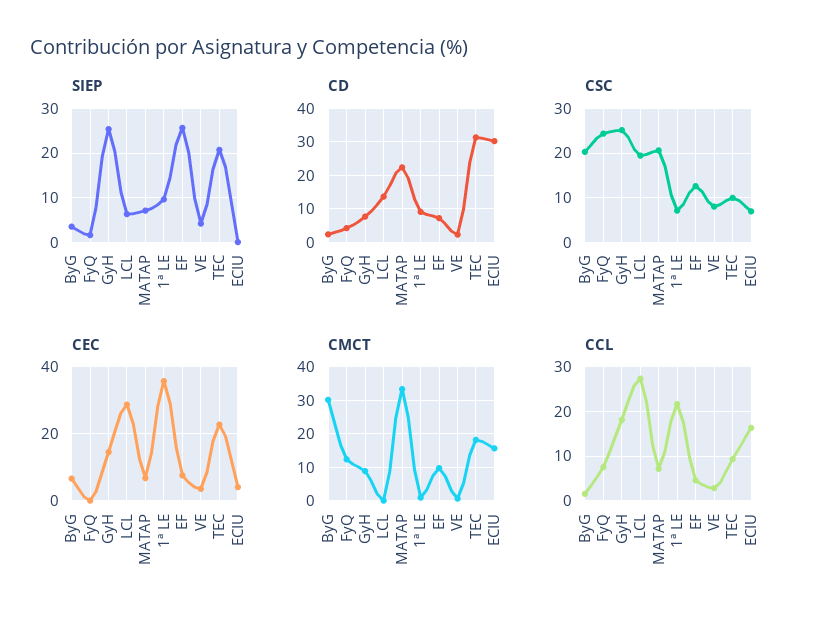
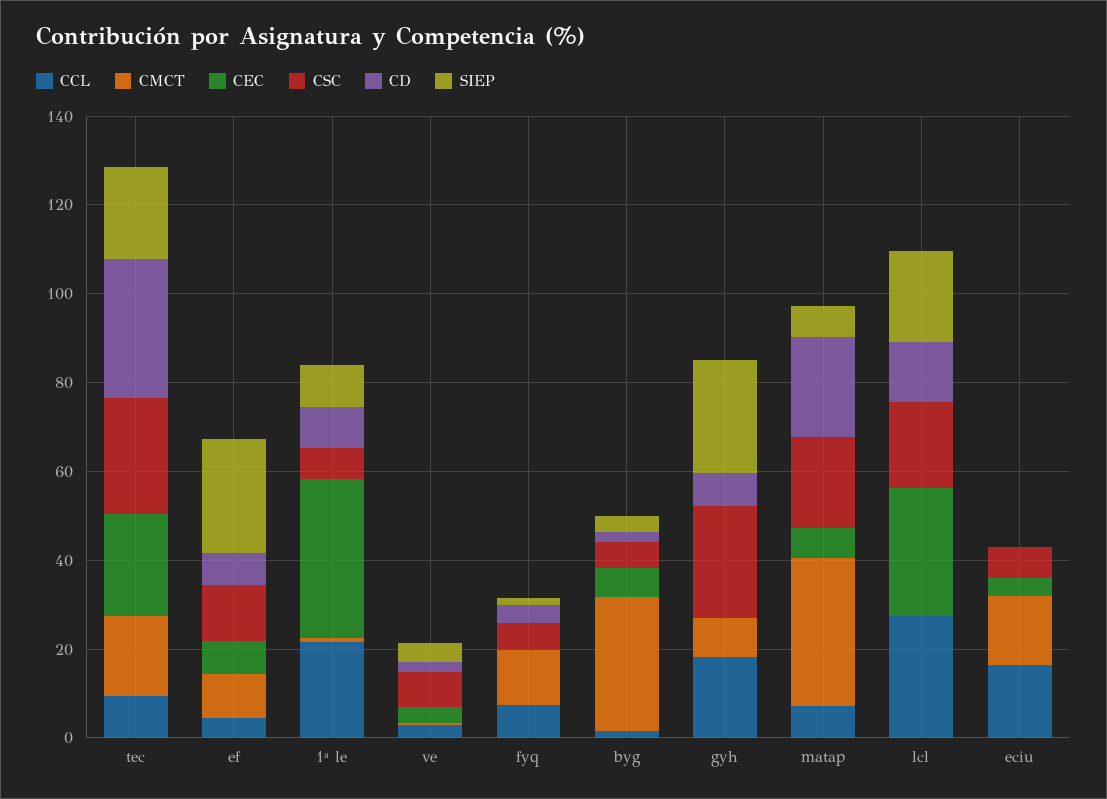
  {
    "SIEP": {
      "ByG": 4,
      "FyQ": 2,
      "GyH": 26,
-     "LCL": 6,
+     "LCL": 20,
      "MATAP": 8,
      "1ª LE": 10,
      "EF": 26,
      "VE": 4,
      "TEC": 20,
      "ECIU": 0
    },
    "CD": {
      "ByG": 2,
      "FyQ": 4,
      "GyH": 8,
      "LCL": 14,
      "MATAP": 22,
      "1ª LE": 10,
      "EF": 8,
      "VE": 2,
      "TEC": 32,
-     "ECIU": 30
+     "ECIU": 0
    },
    "CSC": {
-     "ByG": 20,
+     "ByG": 5,
-     "FyQ": 24,
+     "FyQ": 5,
      "GyH": 26,
      "LCL": 20,
      "MATAP": 20,
      "1ª LE": 8,
      "EF": 12,
      "VE": 8,
-     "TEC": 10,
+     "TEC": 25,
      "ECIU": 6
    },
    "CEC": {
      "ByG": 6,
      "FyQ": 0,
-     "GyH": 14,
+     "GyH": 0,
      "LCL": 28,
      "MATAP": 6,
      "1ª LE": 36,
      "EF": 8,
      "VE": 4,
      "TEC": 22,
      "ECIU": 4
    },
    "CMCT": {
      "ByG": 30,
      "FyQ": 12,
      "GyH": 8,
      "LCL": 0,
      "MATAP": 34,
      "1ª LE": 0,
      "EF": 10,
      "VE": 0,
      "TEC": 18,
      "ECIU": 16
    },
    "CCL": {
      "ByG": 2,
      "FyQ": 8,
      "GyH": 18,
      "LCL": 28,
      "MATAP": 8,
      "1ª LE": 22,
      "EF": 4,
      "VE": 2,
      "TEC": 10,
      "ECIU": 16
    }
  }

